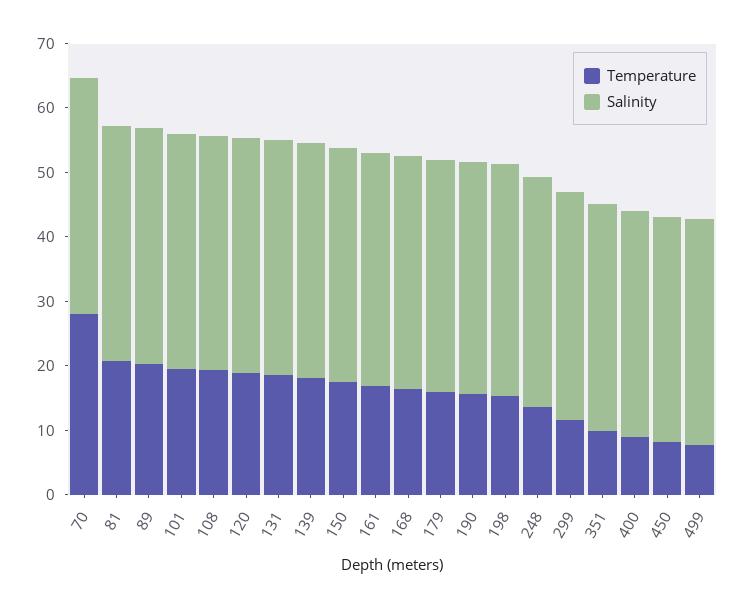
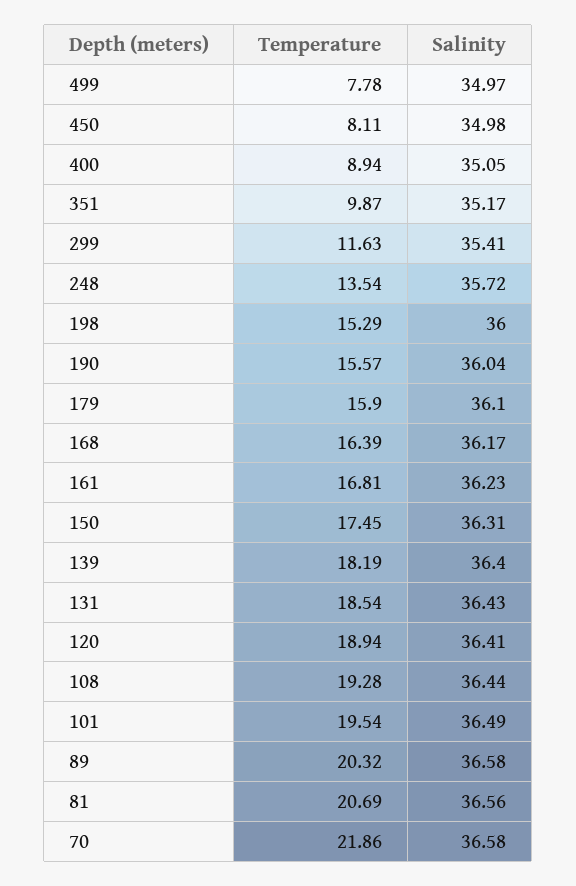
  {
    "Temperature": {
-     "70": 28,
+     "70": 21.86,
      "81": 20.69,
      "89": 20.32,
      "101": 19.54,
      "108": 19.28,
      "120": 18.94,
      "131": 18.54,
      "139": 18.19,
      "150": 17.45,
      "161": 16.81,
      "168": 16.39,
      "179": 15.9,
      "190": 15.57,
      "198": 15.29,
      "248": 13.54,
      "299": 11.63,
      "351": 9.87,
      "400": 8.94,
      "450": 8.11,
      "499": 7.78
    },
    "Salinity": {
      "70": 36.58,
      "81": 36.56,
      "89": 36.58,
      "101": 36.49,
      "108": 36.44,
      "120": 36.41,
      "131": 36.43,
      "139": 36.4,
      "150": 36.31,
      "161": 36.23,
      "168": 36.17,
      "179": 36.1,
      "190": 36.04,
      "198": 36,
      "248": 35.72,
      "299": 35.41,
      "351": 35.17,
      "400": 35.05,
      "450": 34.98,
      "499": 34.97
    }
  }

